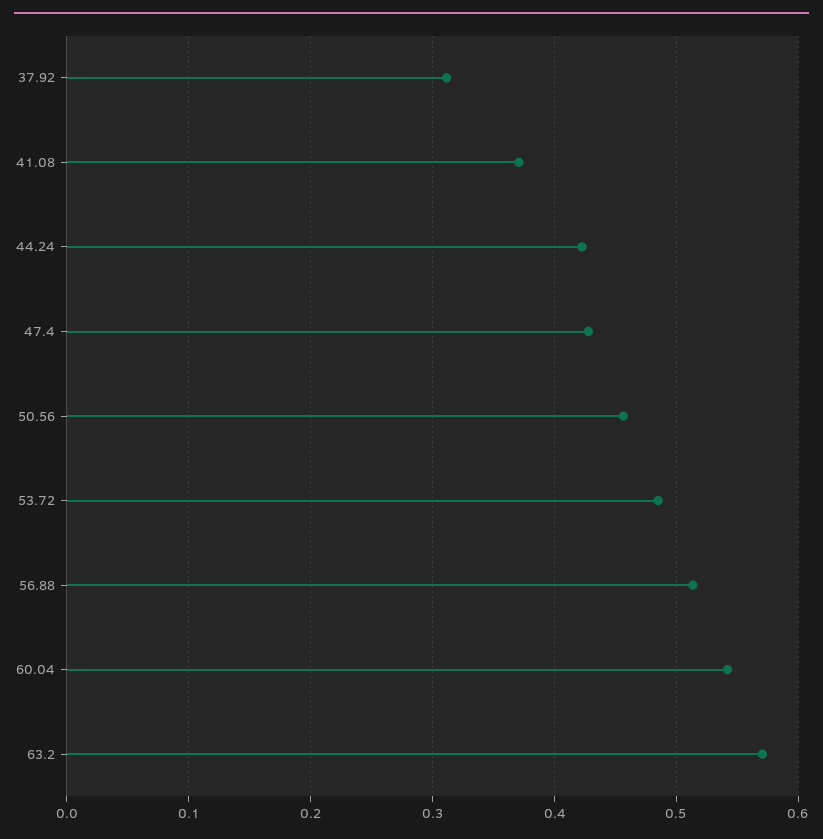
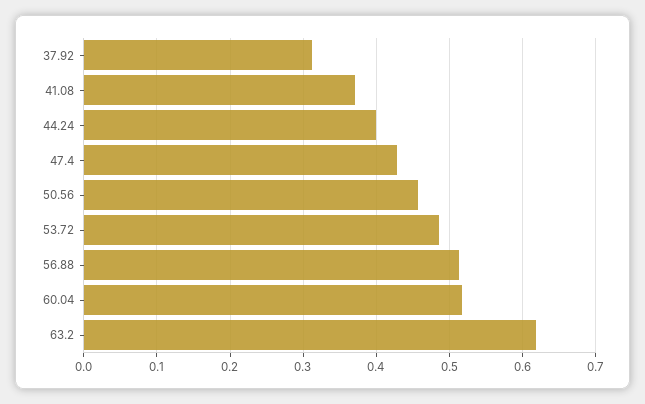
  {
    "37.92": 0.31,
    "41.08": 0.37,
-   "44.24": 0.42,
+   "44.24": 0.4,
    "47.4": 0.43,
    "50.56": 0.46,
    "53.72": 0.48,
    "56.88": 0.51,
-   "60.04": 0.54,
+   "60.04": 0.52,
-   "63.2": 0.57
+   "63.2": 0.62
  }

